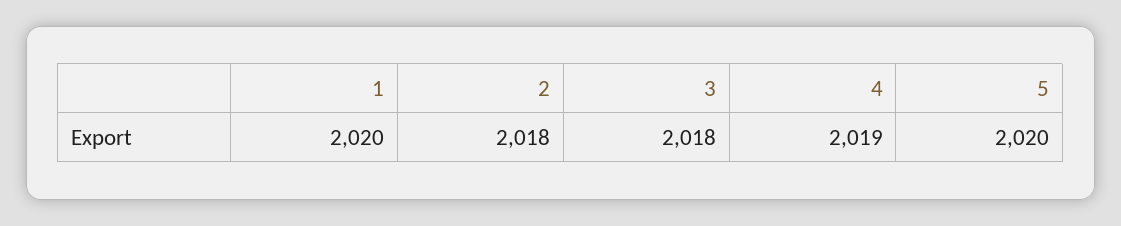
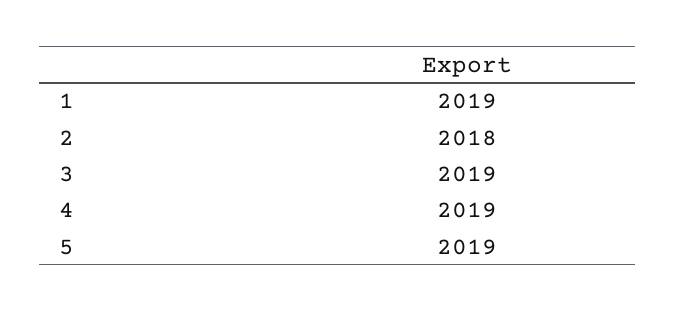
  {
-   "1": 2020,
+   "1": 2019,
    "2": 2018,
-   "3": 2018,
+   "3": 2019,
    "4": 2019,
-   "5": 2020
+   "5": 2019
  }

